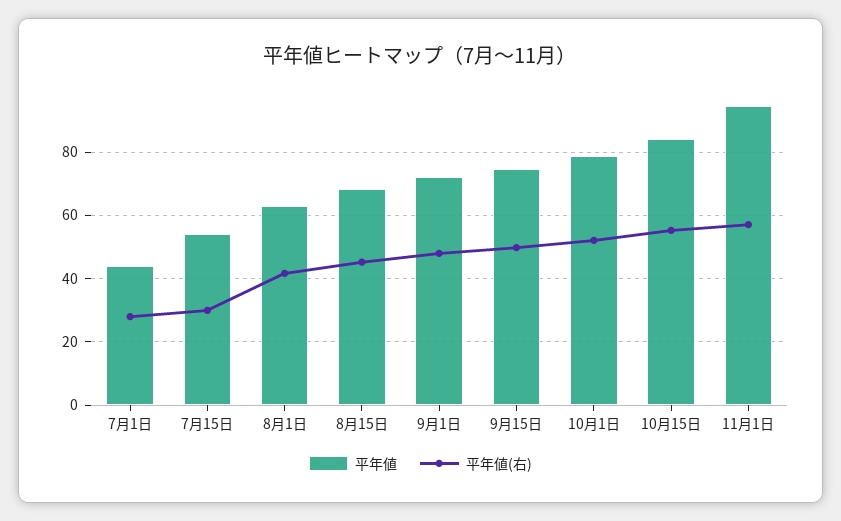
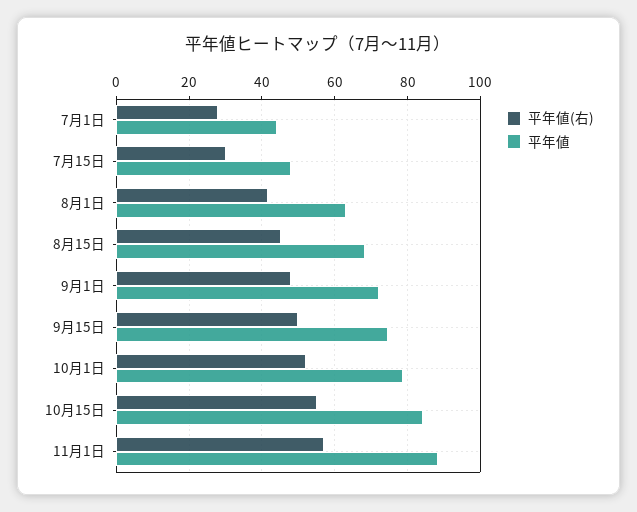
  {
    "平年値": {
      "7月1日": 44,
-     "7月15日": 54,
+     "7月15日": 48,
      "8月1日": 64,
      "8月15日": 68,
      "9月1日": 72,
      "9月15日": 74,
      "10月1日": 78,
      "10月15日": 84,
-     "11月1日": 94
+     "11月1日": 88
    },
    "平年値(右)": {
      "7月1日": 28,
      "7月15日": 30,
      "8月1日": 42,
      "8月15日": 46,
      "9月1日": 48,
      "9月15日": 50,
      "10月1日": 52,
      "10月15日": 56,
      "11月1日": 58
    }
  }

